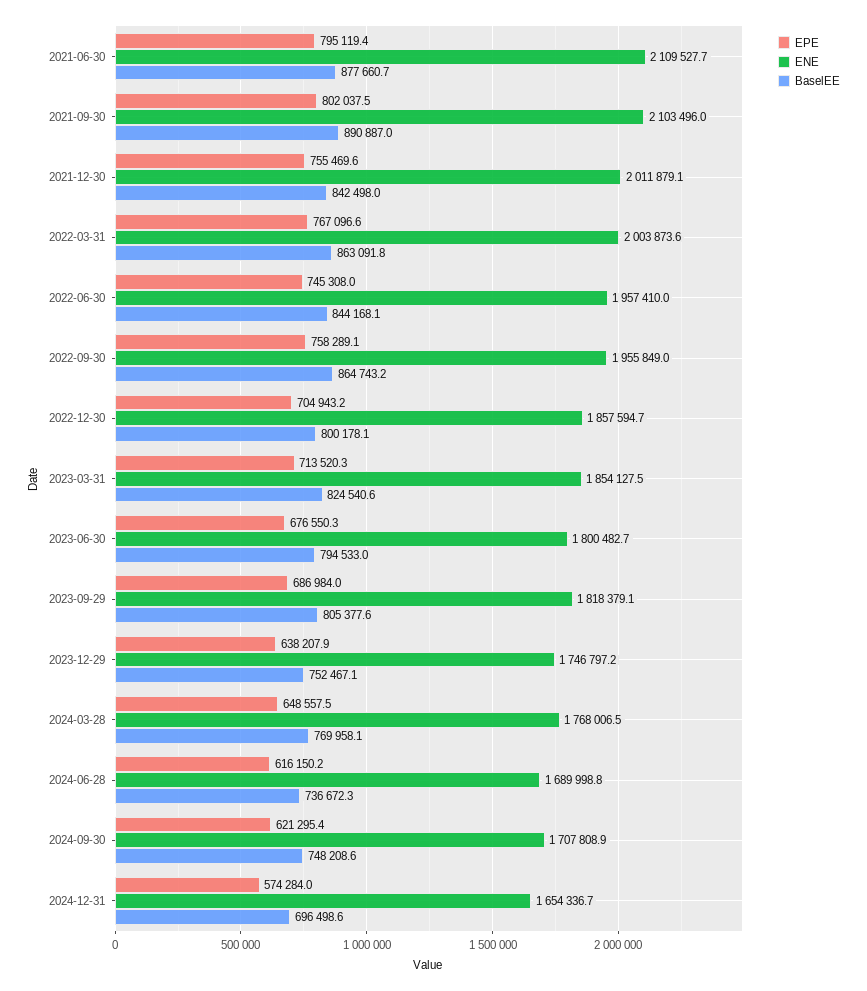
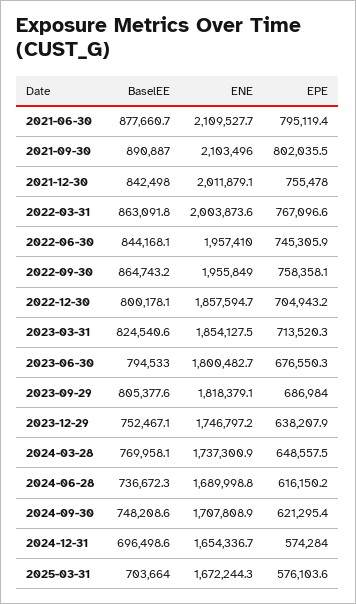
  {
    "EPE": {
      "2021-06-30": 795119.4,
-     "2021-09-30": 802037.5,
+     "2021-09-30": 802035.5,
-     "2021-12-30": 755469.6,
+     "2021-12-30": 755478,
      "2022-03-31": 767096.6,
-     "2022-06-30": 745308,
+     "2022-06-30": 745305.9,
-     "2022-09-30": 758289.1,
+     "2022-09-30": 758358.1,
      "2022-12-30": 704943.2,
      "2023-03-31": 713520.3,
      "2023-06-30": 676550.3,
      "2023-09-29": 686984,
      "2023-12-29": 638207.9,
      "2024-03-28": 648557.5,
      "2024-06-28": 616150.2,
      "2024-09-30": 621295.4,
-     "2024-12-31": 574284
+     "2024-12-31": 574284,
+     "2025-03-31": 576103.6
    },
    "ENE": {
      "2021-06-30": 2109527.7,
      "2021-09-30": 2103496,
      "2021-12-30": 2011879.1,
      "2022-03-31": 2003873.6,
      "2022-06-30": 1957410,
      "2022-09-30": 1955849,
      "2022-12-30": 1857594.7,
      "2023-03-31": 1854127.5,
      "2023-06-30": 1800482.7,
      "2023-09-29": 1818379.1,
      "2023-12-29": 1746797.2,
-     "2024-03-28": 1768006.5,
+     "2024-03-28": 1737300.9,
      "2024-06-28": 1689998.8,
      "2024-09-30": 1707808.9,
-     "2024-12-31": 1654336.7
+     "2024-12-31": 1654336.7,
+     "2025-03-31": 1672244.3
    },
    "BaselEE": {
      "2021-06-30": 877660.7,
      "2021-09-30": 890887,
      "2021-12-30": 842498,
      "2022-03-31": 863091.8,
      "2022-06-30": 844168.1,
      "2022-09-30": 864743.2,
      "2022-12-30": 800178.1,
      "2023-03-31": 824540.6,
      "2023-06-30": 794533,
      "2023-09-29": 805377.6,
      "2023-12-29": 752467.1,
      "2024-03-28": 769958.1,
      "2024-06-28": 736672.3,
      "2024-09-30": 748208.6,
-     "2024-12-31": 696498.6
+     "2024-12-31": 696498.6,
+     "2025-03-31": 703664
    }
  }

